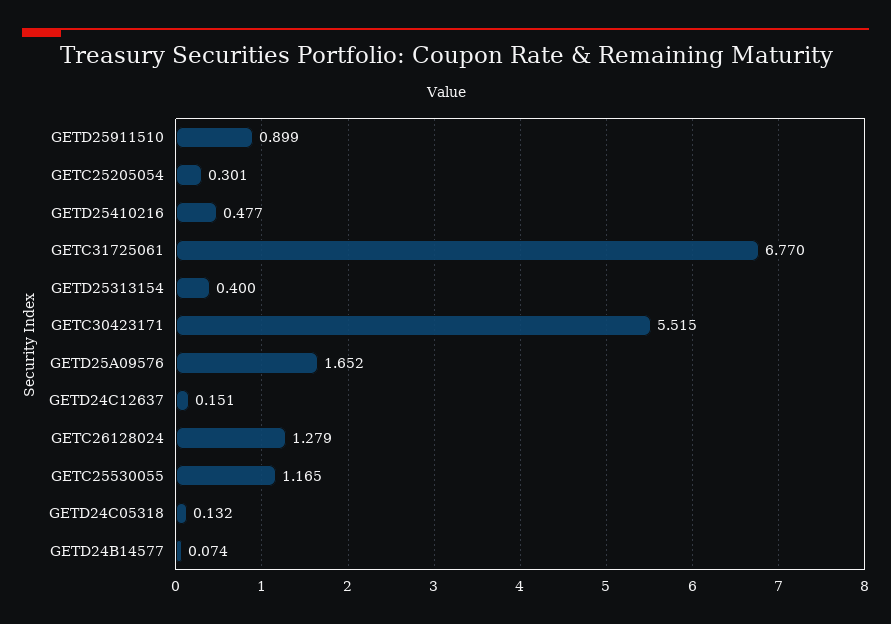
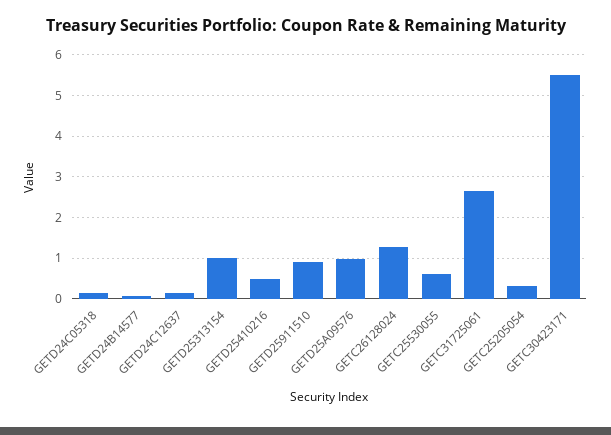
  {
    "GETD25911510": 0.899,
    "GETC25205054": 0.301,
    "GETD25410216": 0.477,
-   "GETC31725061": 6.77,
+   "GETC31725061": 2.6,
-   "GETD25313154": 0.4,
+   "GETD25313154": 1,
    "GETC30423171": 5.515,
-   "GETD25A09576": 1.652,
+   "GETD25A09576": 1,
    "GETD24C12637": 0.151,
    "GETC26128024": 1.279,
-   "GETC25530055": 1.165,
+   "GETC25530055": 0.6,
    "GETD24C05318": 0.132,
    "GETD24B14577": 0.074
  }

